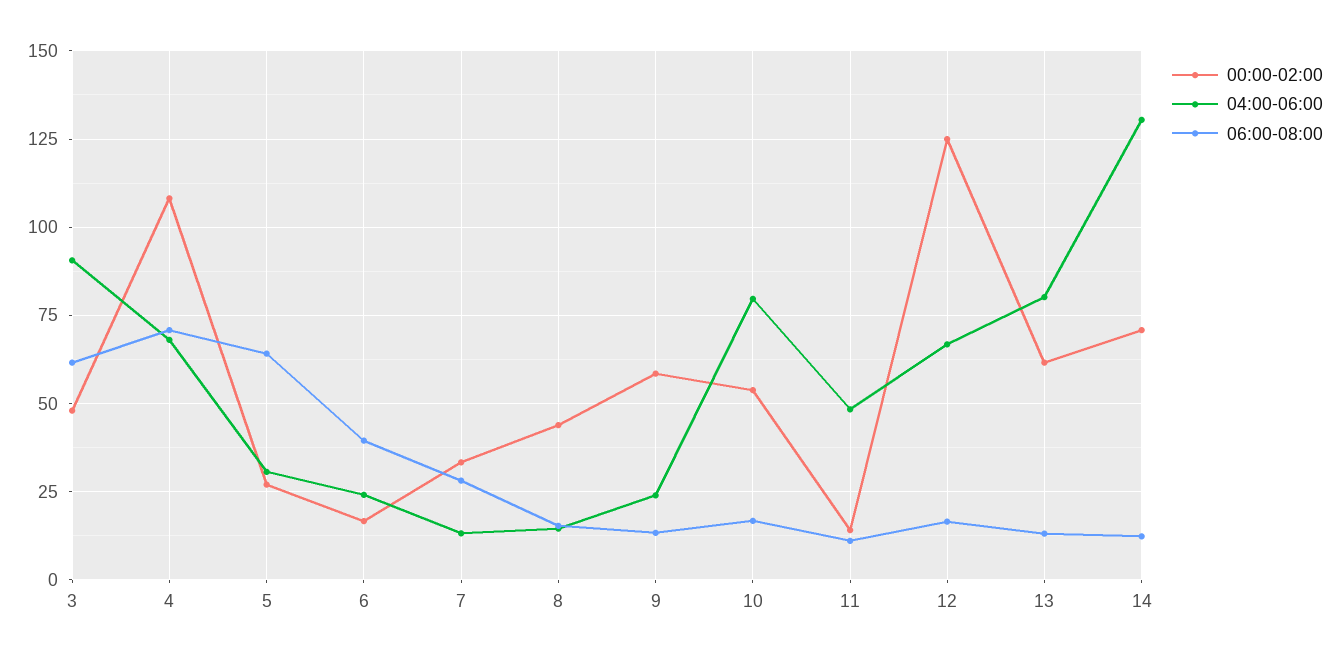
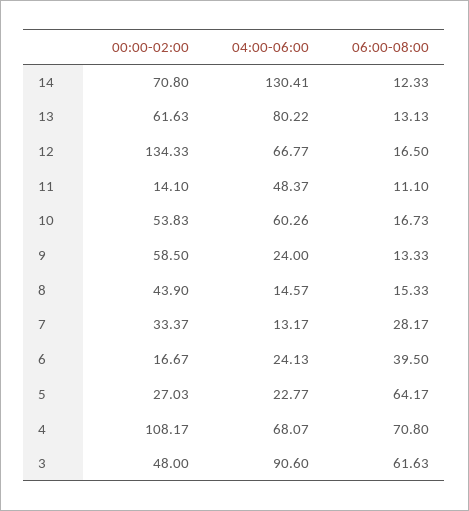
  {
    "00:00-02:00": {
      "3": 48,
      "4": 108.17,
      "5": 27.03,
      "6": 16.67,
      "7": 33.37,
      "8": 43.9,
      "9": 58.5,
      "10": 53.83,
      "11": 14.1,
-     "12": 125,
+     "12": 134.33,
      "13": 61.63,
      "14": 70.8
    },
    "04:00-06:00": {
      "3": 90.6,
      "4": 68.07,
-     "5": 30,
+     "5": 22.77,
      "6": 24.13,
      "7": 13.17,
      "8": 14.57,
      "9": 24,
-     "10": 80,
+     "10": 60.26,
      "11": 48.37,
      "12": 66.77,
      "13": 80.22,
      "14": 130.41
    },
    "06:00-08:00": {
      "3": 61.63,
      "4": 70.8,
      "5": 64.17,
      "6": 39.5,
      "7": 28.17,
      "8": 15.33,
      "9": 13.33,
      "10": 16.73,
      "11": 11.1,
      "12": 16.5,
      "13": 13.13,
      "14": 12.33
    }
  }

